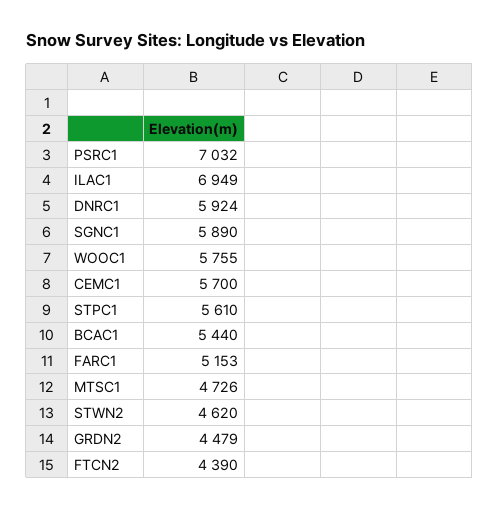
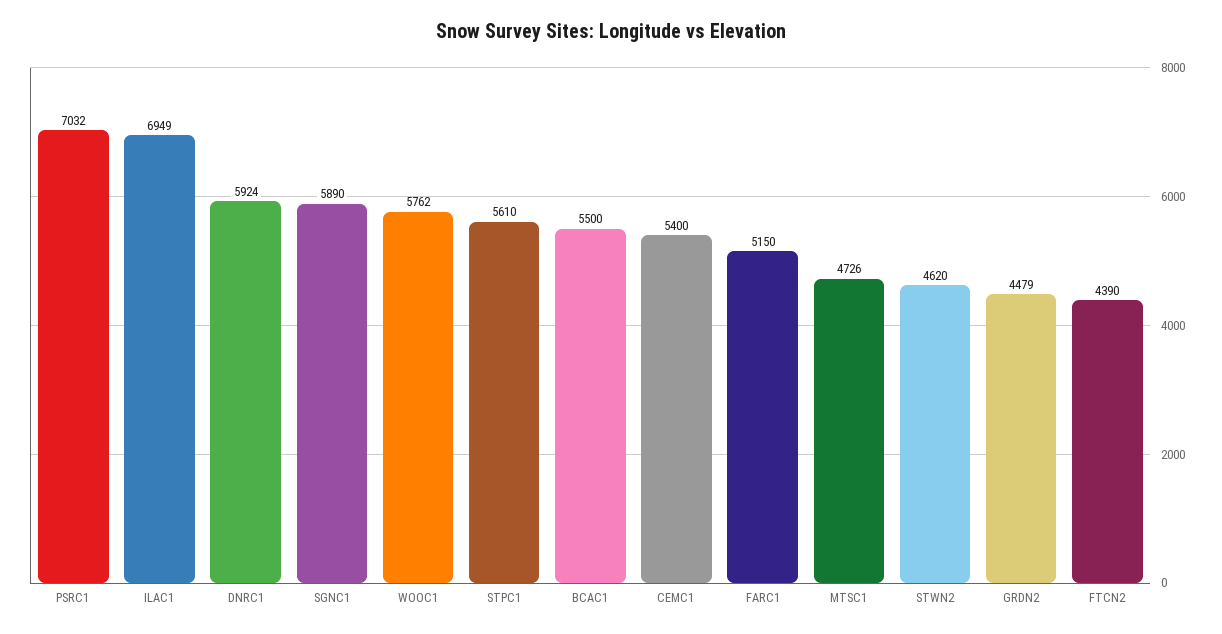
  {
    "PSRC1": 7032,
    "ILAC1": 6949,
    "DNRC1": 5924,
    "SGNC1": 5890,
-   "WOOC1": 5755,
+   "WOOC1": 5762,
-   "CEMC1": 5700,
+   "CEMC1": 5400,
    "STPC1": 5610,
-   "BCAC1": 5440,
+   "BCAC1": 5500,
-   "FARC1": 5153,
+   "FARC1": 5150,
    "MTSC1": 4726,
    "STWN2": 4620,
    "GRDN2": 4479,
    "FTCN2": 4390
  }

